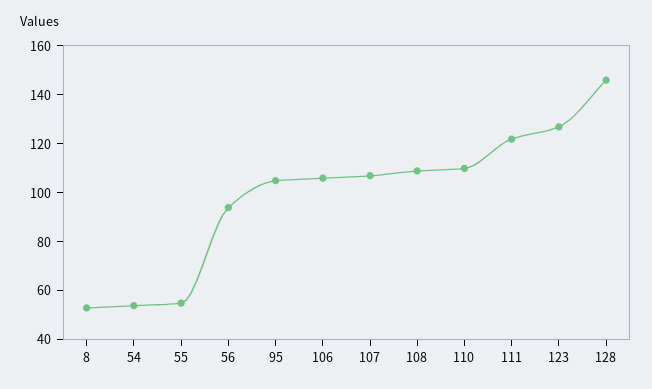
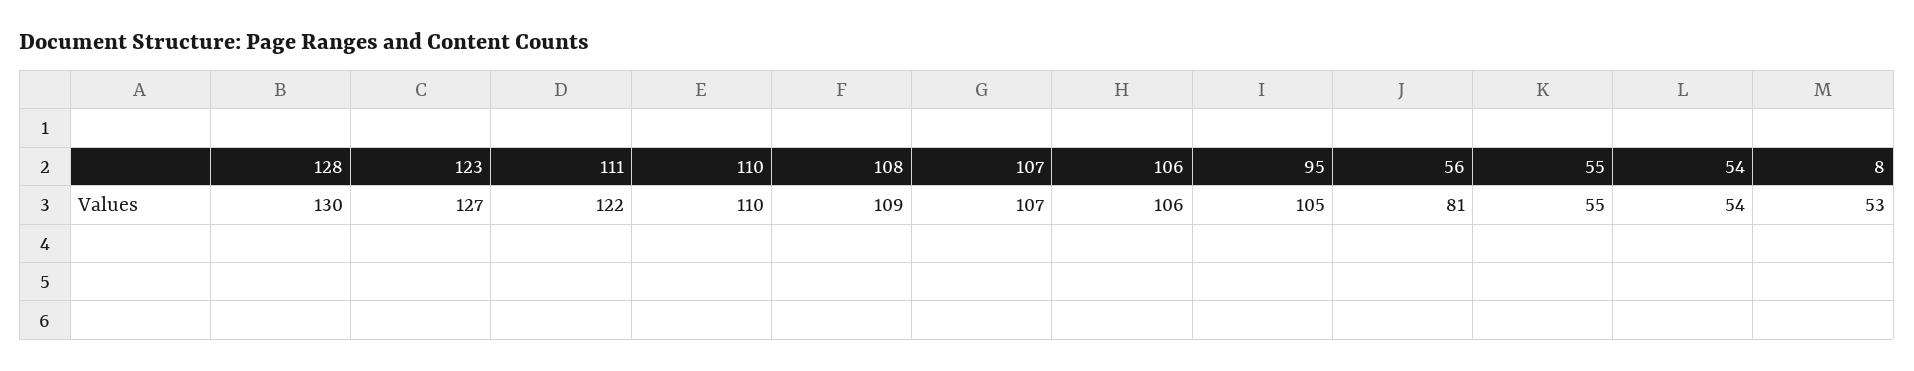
  {
    "8": 53,
    "54": 54,
    "55": 55,
-   "56": 95,
+   "56": 81,
    "95": 105,
    "106": 106,
    "107": 107,
    "108": 109,
    "110": 110,
    "111": 122,
    "123": 127,
-   "128": 145
+   "128": 130
  }

